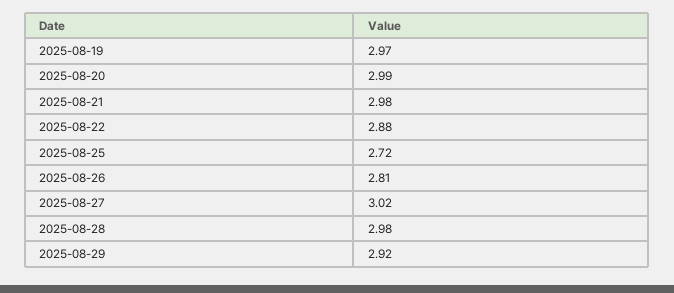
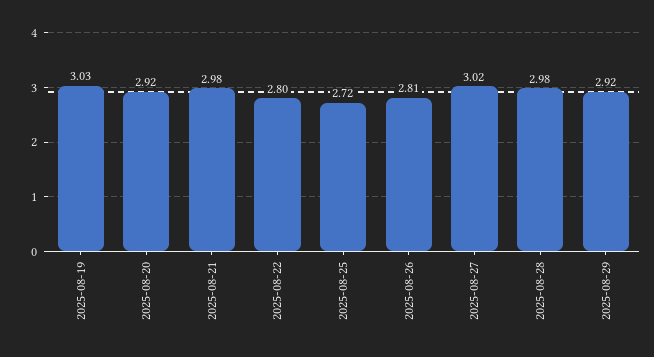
  {
-   "2025-08-19": 2.97,
+   "2025-08-19": 3.03,
-   "2025-08-20": 2.99,
+   "2025-08-20": 2.92,
    "2025-08-21": 2.98,
-   "2025-08-22": 2.88,
+   "2025-08-22": 2.8,
    "2025-08-25": 2.72,
    "2025-08-26": 2.81,
    "2025-08-27": 3.02,
    "2025-08-28": 2.98,
    "2025-08-29": 2.92
  }

